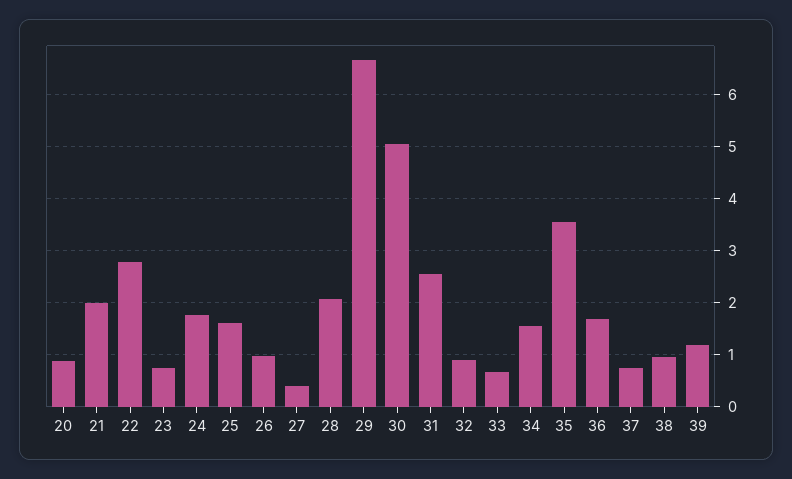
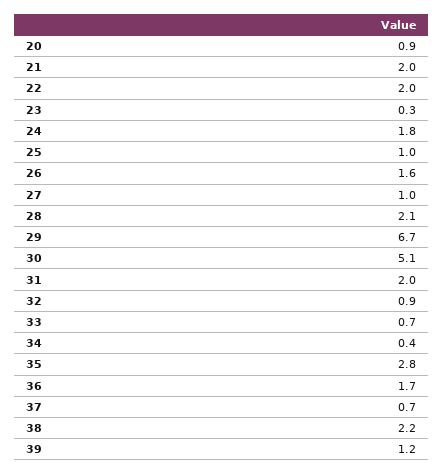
  {
    "20": 0.9,
    "21": 2,
-   "22": 2.8,
+   "22": 2,
-   "23": 0.8,
+   "23": 0.3,
    "24": 1.8,
-   "25": 1.6,
+   "25": 1,
-   "26": 1,
+   "26": 1.6,
-   "27": 0.4,
+   "27": 1,
    "28": 2.1,
    "29": 6.7,
    "30": 5.1,
-   "31": 2.6,
+   "31": 2,
    "32": 0.9,
    "33": 0.7,
-   "34": 1.6,
+   "34": 0.4,
-   "35": 3.6,
+   "35": 2.8,
    "36": 1.7,
    "37": 0.7,
-   "38": 1,
+   "38": 2.2,
    "39": 1.2
  }

